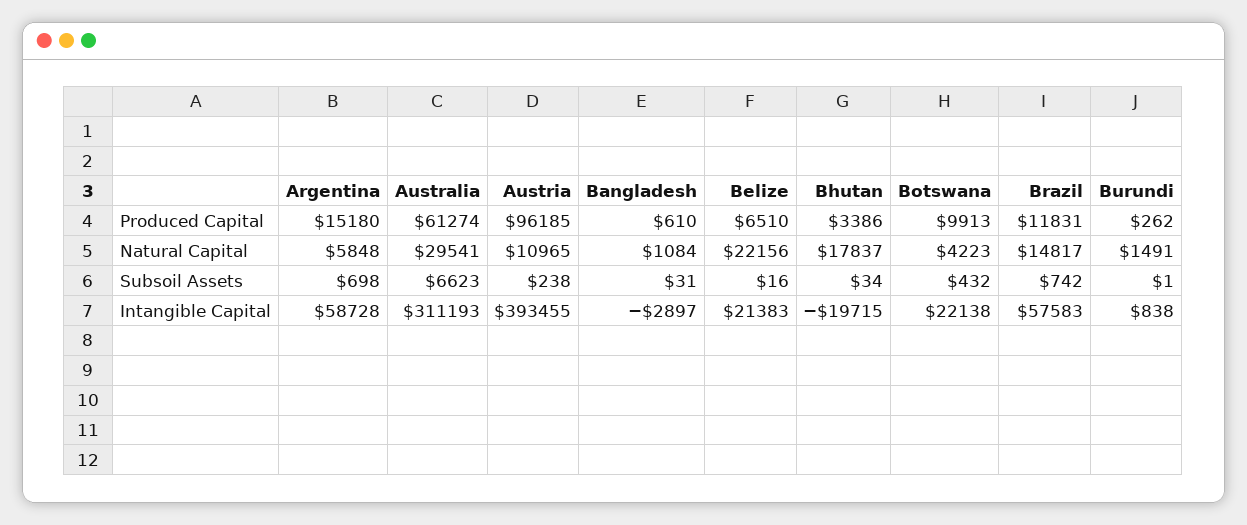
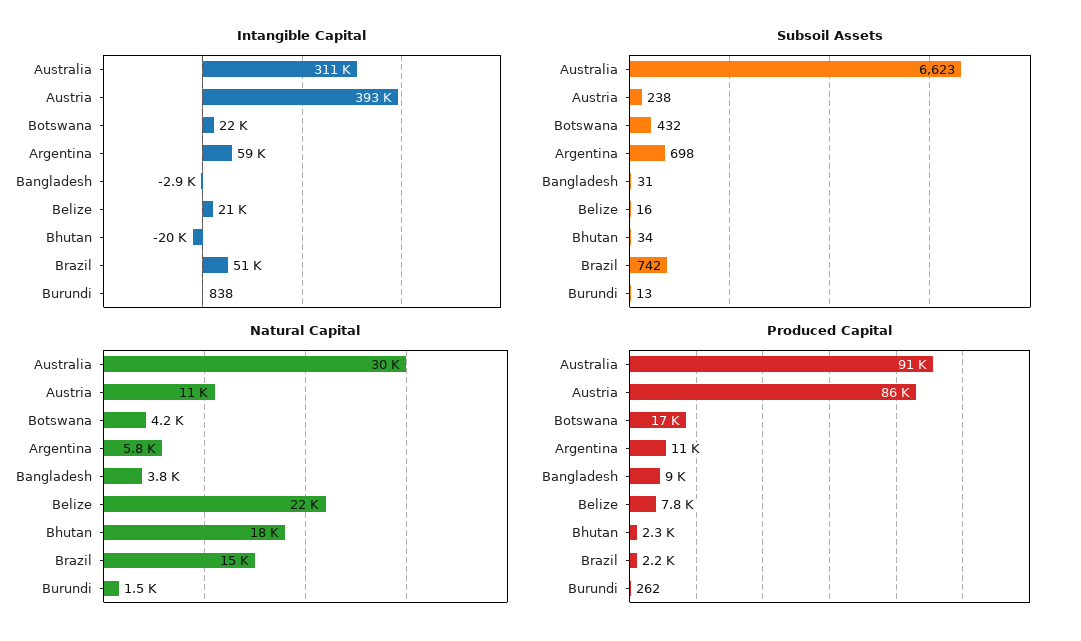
  {
    "Produced Capital": {
-     "Argentina": 15180,
+     "Argentina": 11000,
-     "Australia": 61274,
+     "Australia": 91000,
-     "Austria": 96185,
+     "Austria": 86000,
-     "Bangladesh": 610,
+     "Bangladesh": 9000,
-     "Belize": 6510,
+     "Belize": 7800,
-     "Bhutan": 3386,
+     "Bhutan": 2300,
-     "Botswana": 9913,
+     "Botswana": 17000,
-     "Brazil": 11831,
+     "Brazil": 2200,
      "Burundi": 262
    },
    "Natural Capital": {
      "Argentina": 5848,
      "Australia": 29541,
      "Austria": 10965,
-     "Bangladesh": 1084,
+     "Bangladesh": 3800,
      "Belize": 22156,
      "Bhutan": 17837,
      "Botswana": 4223,
      "Brazil": 14817,
      "Burundi": 1491
    },
    "Subsoil Assets": {
      "Argentina": 698,
      "Australia": 6623,
      "Austria": 238,
      "Bangladesh": 31,
      "Belize": 16,
      "Bhutan": 34,
      "Botswana": 432,
      "Brazil": 742,
-     "Burundi": 1
+     "Burundi": 13
    },
    "Intangible Capital": {
      "Argentina": 58728,
      "Australia": 311193,
      "Austria": 393455,
      "Bangladesh": -2897,
      "Belize": 21383,
      "Bhutan": -19715,
      "Botswana": 22138,
-     "Brazil": 57583,
+     "Brazil": 51000,
      "Burundi": 838
    }
  }

